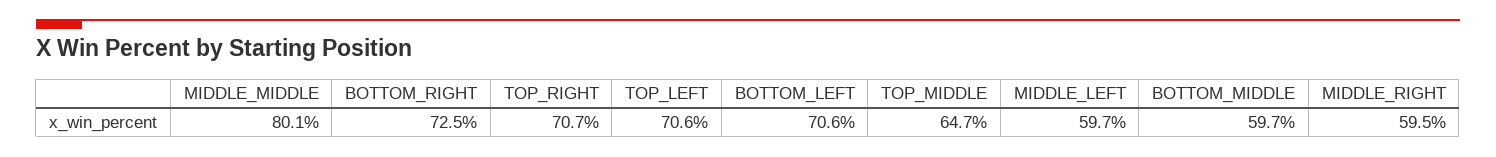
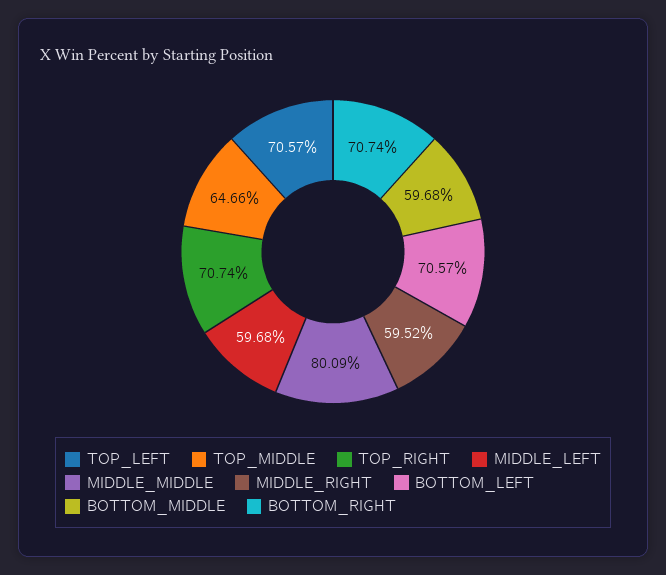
  {
    "MIDDLE_MIDDLE": 80.09,
-   "BOTTOM_RIGHT": 72.5,
+   "BOTTOM_RIGHT": 70.74,
    "TOP_RIGHT": 70.74,
    "TOP_LEFT": 70.57,
    "BOTTOM_LEFT": 70.57,
    "TOP_MIDDLE": 64.66,
    "MIDDLE_LEFT": 59.68,
    "BOTTOM_MIDDLE": 59.68,
    "MIDDLE_RIGHT": 59.52
  }

